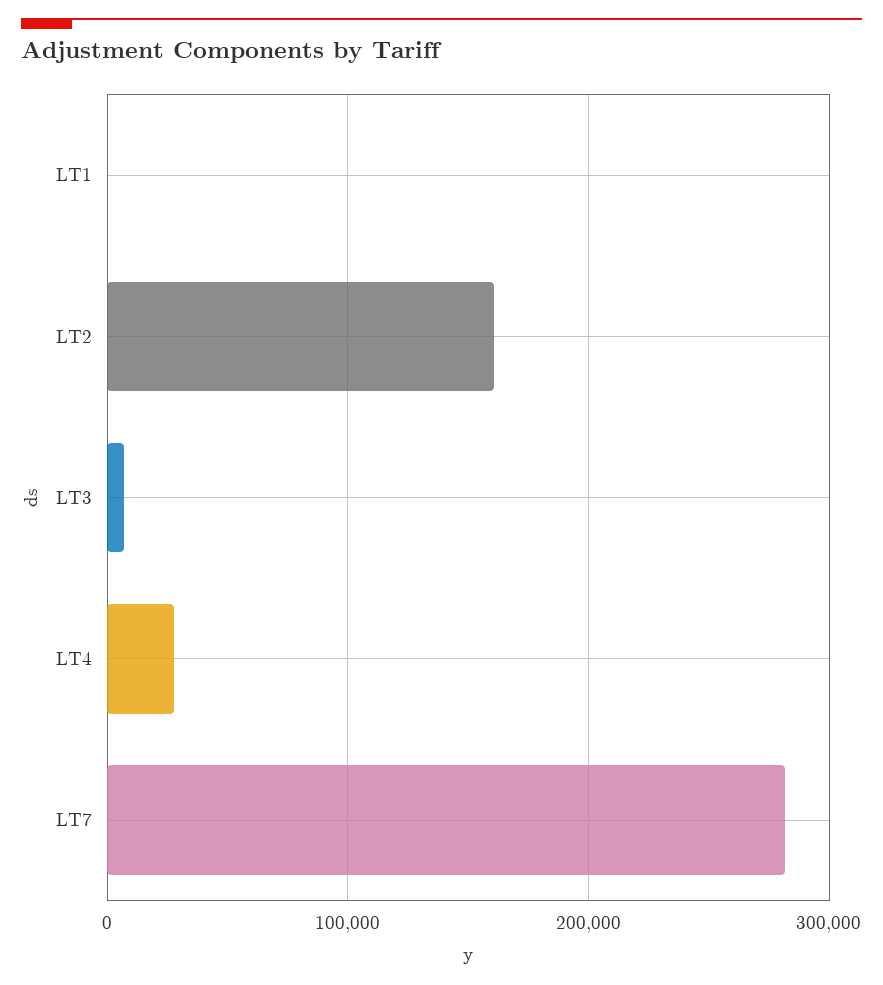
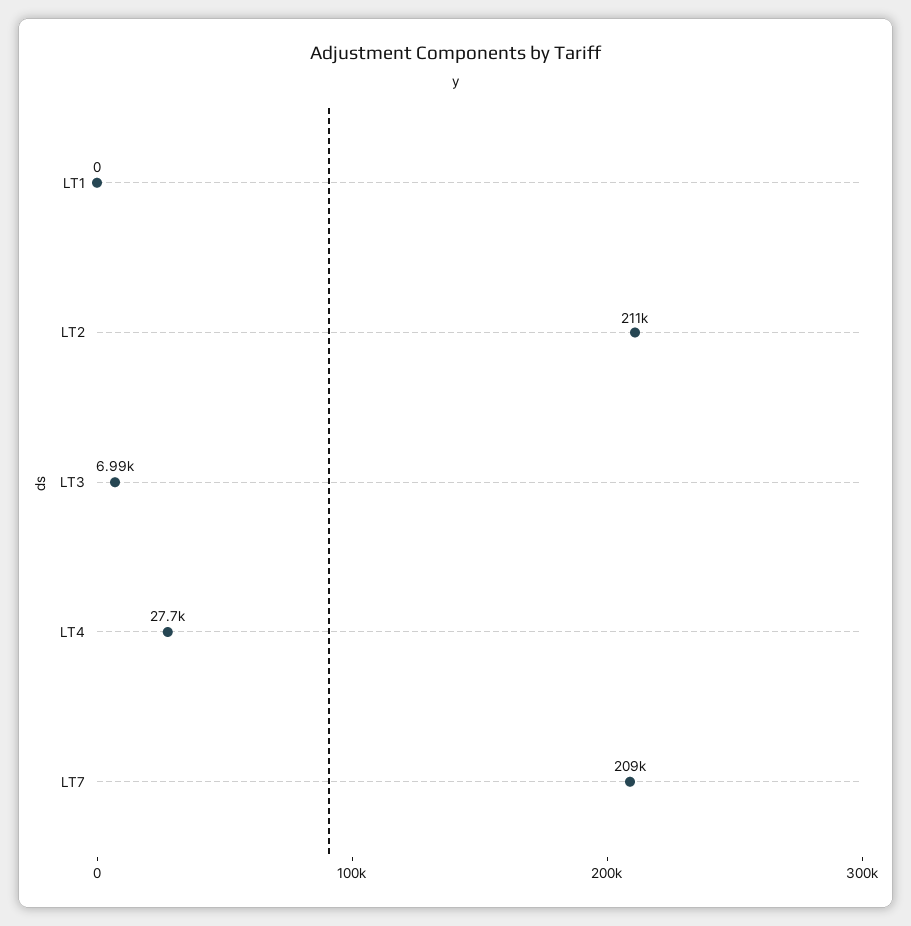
  {
    "LT1": 0,
-   "LT2": 160000,
+   "LT2": 211000,
    "LT3": 6990,
    "LT4": 27700,
-   "LT7": 280000
+   "LT7": 209000
  }

